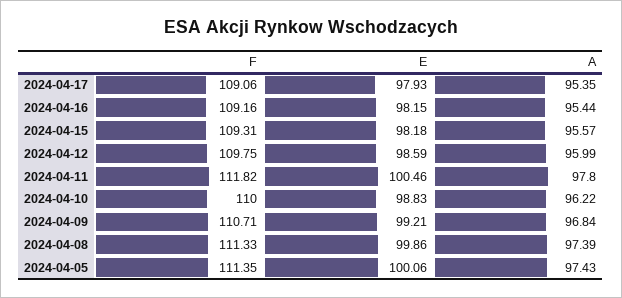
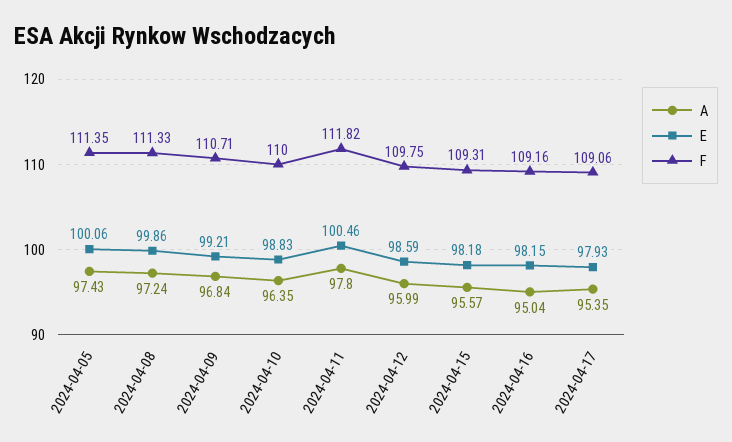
  {
    "F": {
      "2024-04-17": 109.06,
      "2024-04-16": 109.16,
      "2024-04-15": 109.31,
      "2024-04-12": 109.75,
      "2024-04-11": 111.82,
      "2024-04-10": 110,
      "2024-04-09": 110.71,
      "2024-04-08": 111.33,
      "2024-04-05": 111.35
    },
    "E": {
      "2024-04-17": 97.93,
      "2024-04-16": 98.15,
      "2024-04-15": 98.18,
      "2024-04-12": 98.59,
      "2024-04-11": 100.46,
      "2024-04-10": 98.83,
      "2024-04-09": 99.21,
      "2024-04-08": 99.86,
      "2024-04-05": 100.06
    },
    "A": {
      "2024-04-17": 95.35,
-     "2024-04-16": 95.44,
+     "2024-04-16": 95.04,
      "2024-04-15": 95.57,
      "2024-04-12": 95.99,
      "2024-04-11": 97.8,
-     "2024-04-10": 96.22,
+     "2024-04-10": 96.35,
      "2024-04-09": 96.84,
-     "2024-04-08": 97.39,
+     "2024-04-08": 97.24,
      "2024-04-05": 97.43
    }
  }

